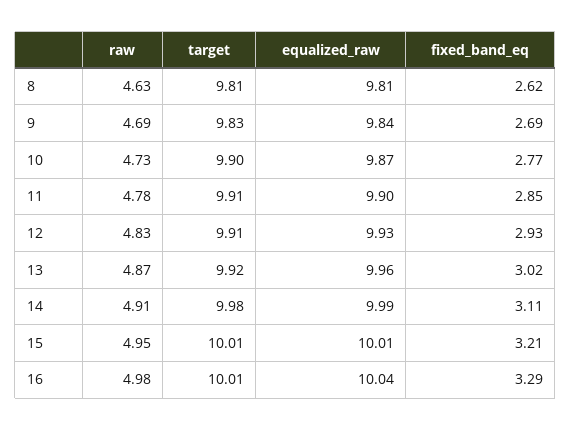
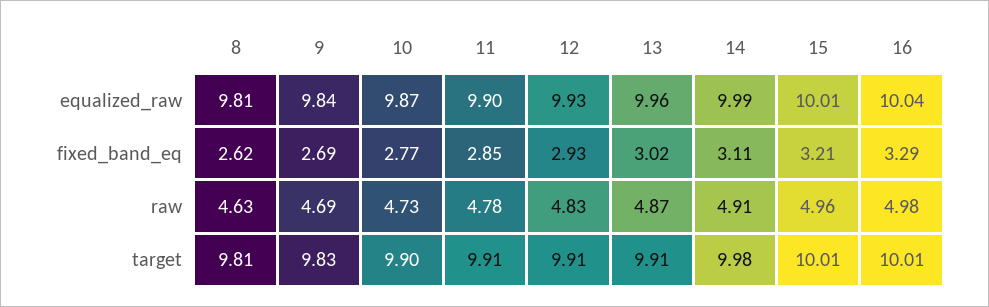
  {
    "raw": {
      "8": 4.63,
      "9": 4.69,
      "10": 4.73,
      "11": 4.78,
      "12": 4.83,
      "13": 4.87,
      "14": 4.91,
-     "15": 4.95,
+     "15": 4.96,
      "16": 4.98
    },
    "target": {
      "8": 9.81,
      "9": 9.83,
      "10": 9.9,
      "11": 9.91,
      "12": 9.91,
-     "13": 9.92,
+     "13": 9.91,
      "14": 9.98,
      "15": 10.01,
      "16": 10.01
    },
    "equalized_raw": {
      "8": 9.81,
      "9": 9.84,
      "10": 9.87,
      "11": 9.9,
      "12": 9.93,
      "13": 9.96,
      "14": 9.99,
      "15": 10.01,
      "16": 10.04
    },
    "fixed_band_eq": {
      "8": 2.62,
      "9": 2.69,
      "10": 2.77,
      "11": 2.85,
      "12": 2.93,
      "13": 3.02,
      "14": 3.11,
      "15": 3.21,
      "16": 3.29
    }
  }

